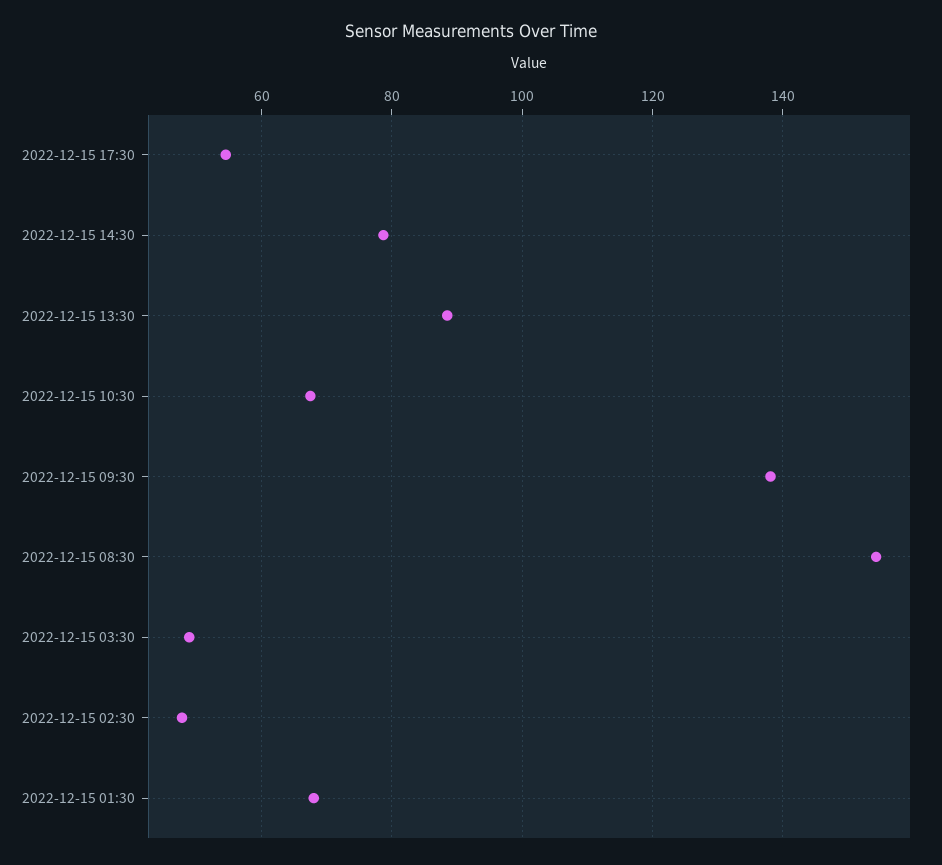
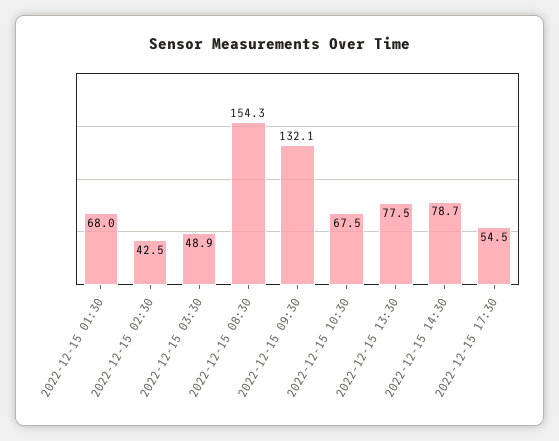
  {
    "2022-12-15 17:30": 54.5,
    "2022-12-15 14:30": 78.7,
-   "2022-12-15 13:30": 88,
+   "2022-12-15 13:30": 77.5,
    "2022-12-15 10:30": 67.5,
-   "2022-12-15 09:30": 138,
+   "2022-12-15 09:30": 132.1,
    "2022-12-15 08:30": 154.3,
    "2022-12-15 03:30": 48.9,
-   "2022-12-15 02:30": 48,
+   "2022-12-15 02:30": 42.5,
    "2022-12-15 01:30": 68
  }

